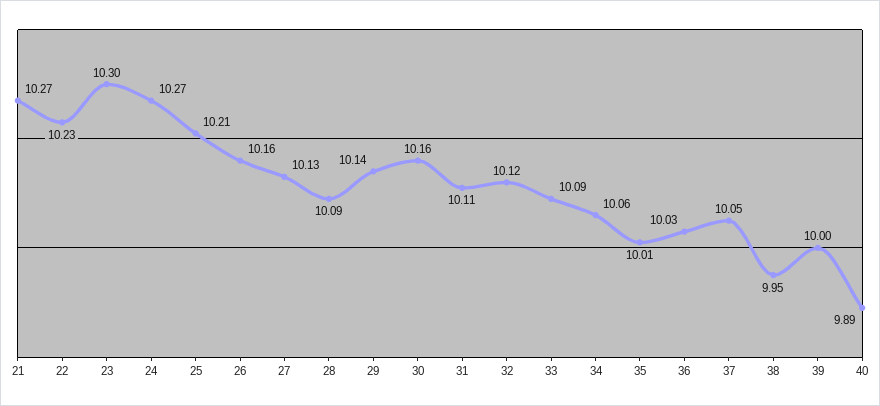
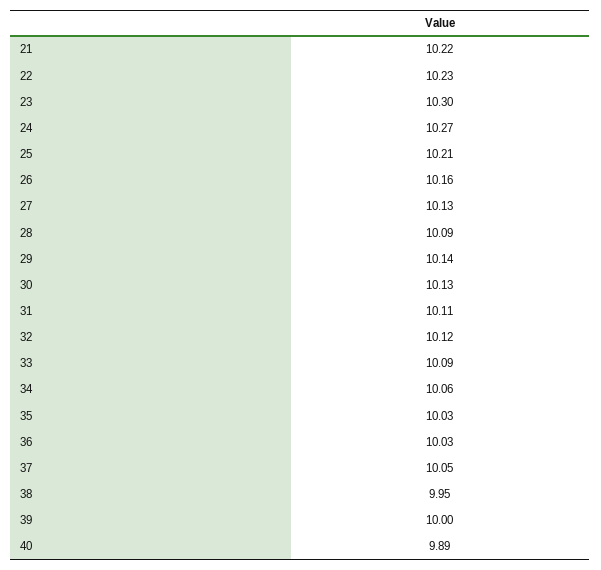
  {
-   "21": 10.27,
+   "21": 10.22,
    "22": 10.23,
    "23": 10.3,
    "24": 10.27,
    "25": 10.21,
    "26": 10.16,
    "27": 10.13,
    "28": 10.09,
    "29": 10.14,
-   "30": 10.16,
+   "30": 10.13,
    "31": 10.11,
    "32": 10.12,
    "33": 10.09,
    "34": 10.06,
-   "35": 10.01,
+   "35": 10.03,
    "36": 10.03,
    "37": 10.05,
    "38": 9.95,
    "39": 10,
    "40": 9.89
  }

